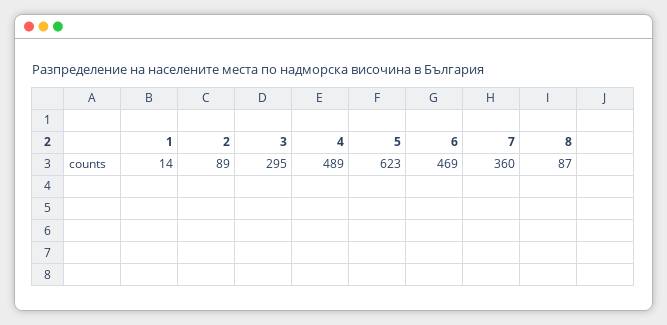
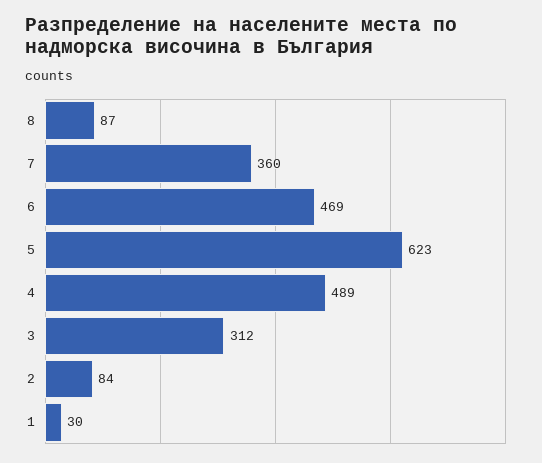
  {
-   "1": 14,
+   "1": 30,
-   "2": 89,
+   "2": 84,
-   "3": 295,
+   "3": 312,
    "4": 489,
    "5": 623,
    "6": 469,
    "7": 360,
    "8": 87
  }

